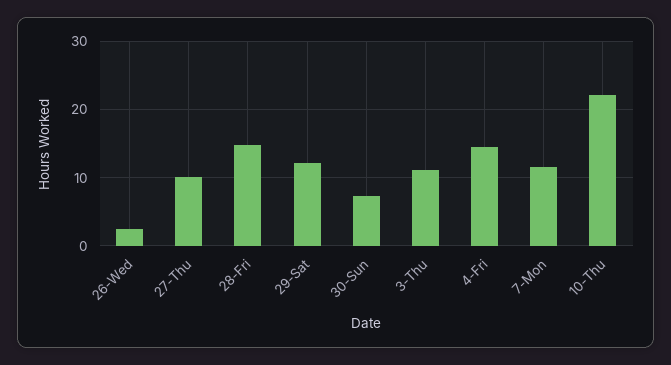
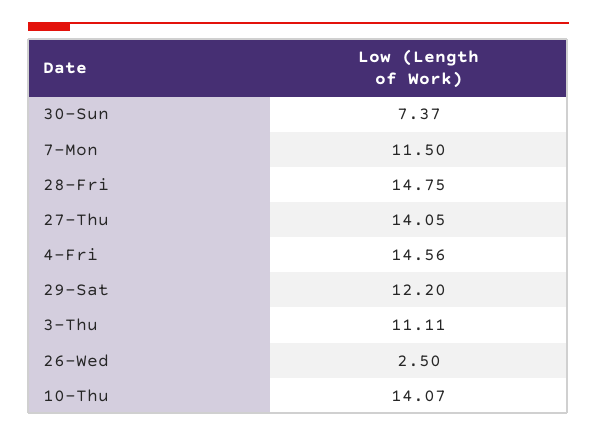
  {
    "26-Wed": 2.5,
-   "27-Thu": 10,
+   "27-Thu": 14.05,
    "28-Fri": 14.75,
    "29-Sat": 12.2,
    "30-Sun": 7.37,
    "3-Thu": 11.11,
    "4-Fri": 14.56,
    "7-Mon": 11.5,
-   "10-Thu": 22
+   "10-Thu": 14.07
  }

